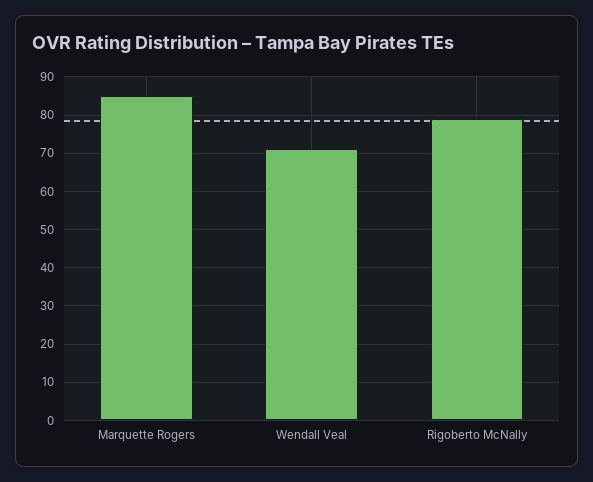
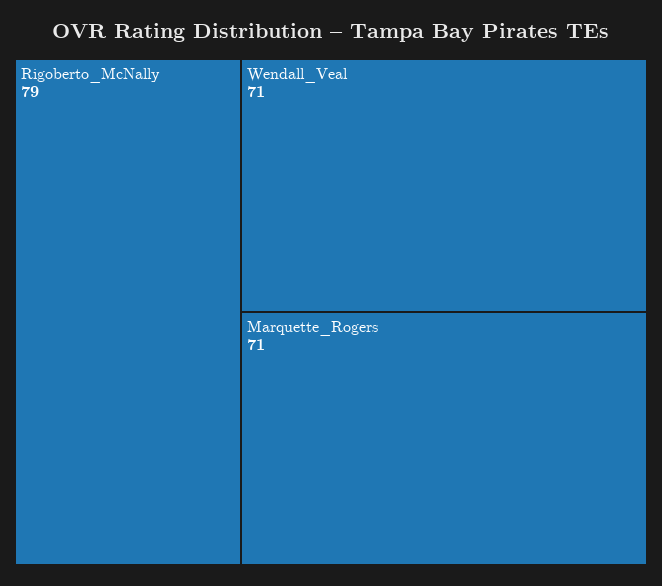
  {
-   "Marquette Rogers": 85,
+   "Marquette Rogers": 71,
    "Wendall Veal": 71,
    "Rigoberto McNally": 79
  }

